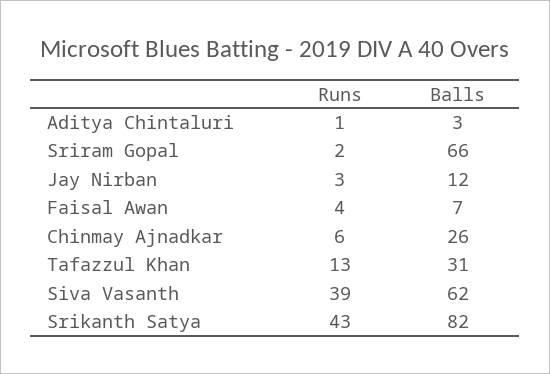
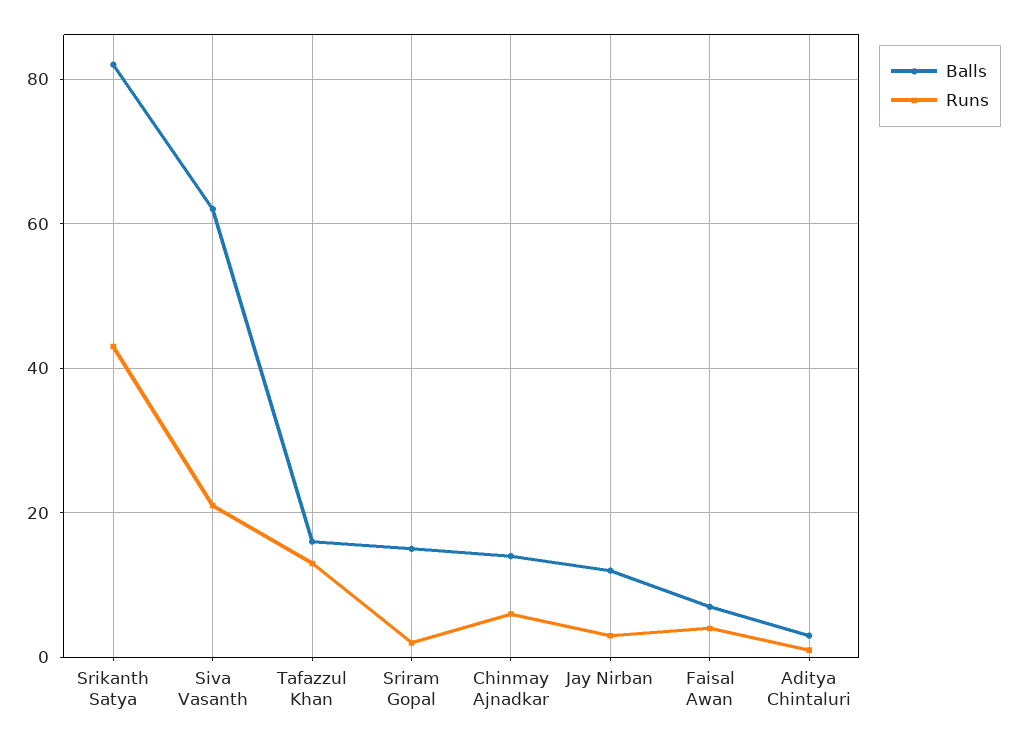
  {
    "Runs": {
      "Aditya Chintaluri": 1,
      "Sriram Gopal": 2,
      "Jay Nirban": 3,
      "Faisal Awan": 4,
      "Chinmay Ajnadkar": 6,
      "Tafazzul Khan": 13,
-     "Siva Vasanth": 39,
+     "Siva Vasanth": 20,
      "Srikanth Satya": 43
    },
    "Balls": {
      "Aditya Chintaluri": 3,
-     "Sriram Gopal": 66,
+     "Sriram Gopal": 15,
      "Jay Nirban": 12,
      "Faisal Awan": 7,
-     "Chinmay Ajnadkar": 26,
+     "Chinmay Ajnadkar": 15,
-     "Tafazzul Khan": 31,
+     "Tafazzul Khan": 15,
      "Siva Vasanth": 62,
      "Srikanth Satya": 82
    }
  }

